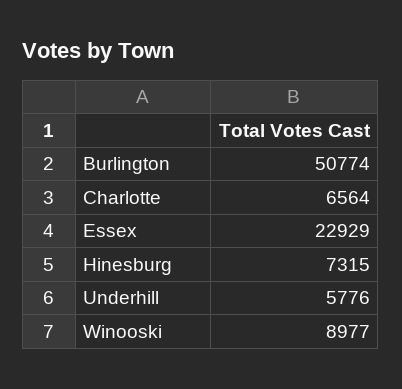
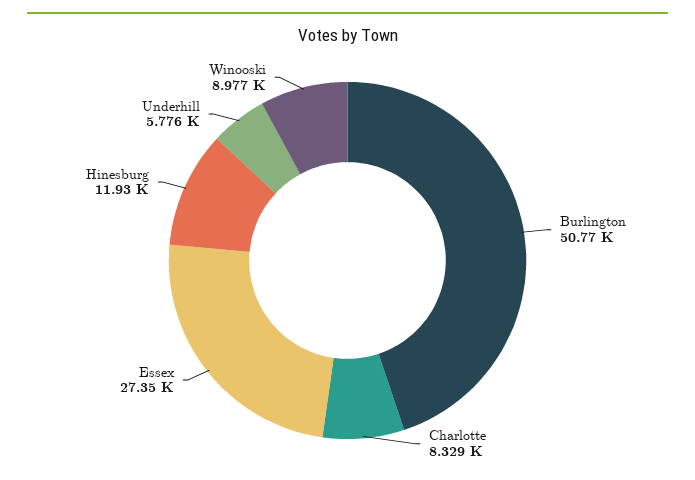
  {
    "Burlington": 50774,
-   "Charlotte": 6564,
+   "Charlotte": 8329,
-   "Essex": 22929,
+   "Essex": 27350,
-   "Hinesburg": 7315,
+   "Hinesburg": 11930,
    "Underhill": 5776,
    "Winooski": 8977
  }

